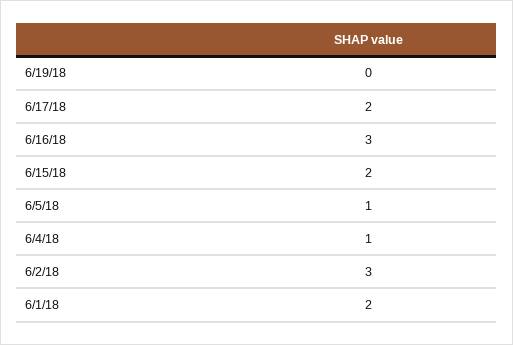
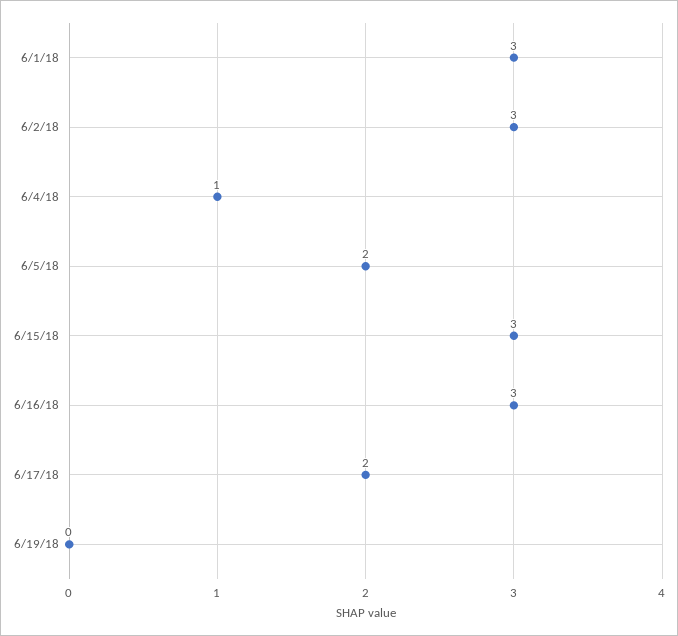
  {
    "6/19/18": 0,
    "6/17/18": 2,
    "6/16/18": 3,
-   "6/15/18": 2,
+   "6/15/18": 3,
-   "6/5/18": 1,
+   "6/5/18": 2,
    "6/4/18": 1,
    "6/2/18": 3,
-   "6/1/18": 2
+   "6/1/18": 3
  }

